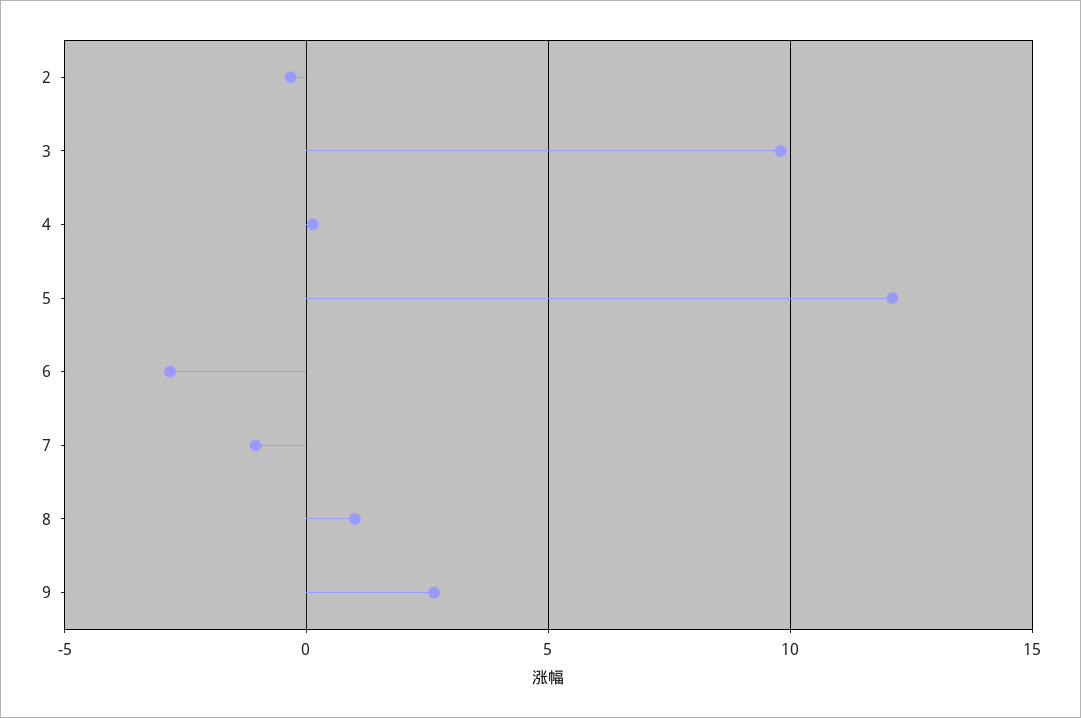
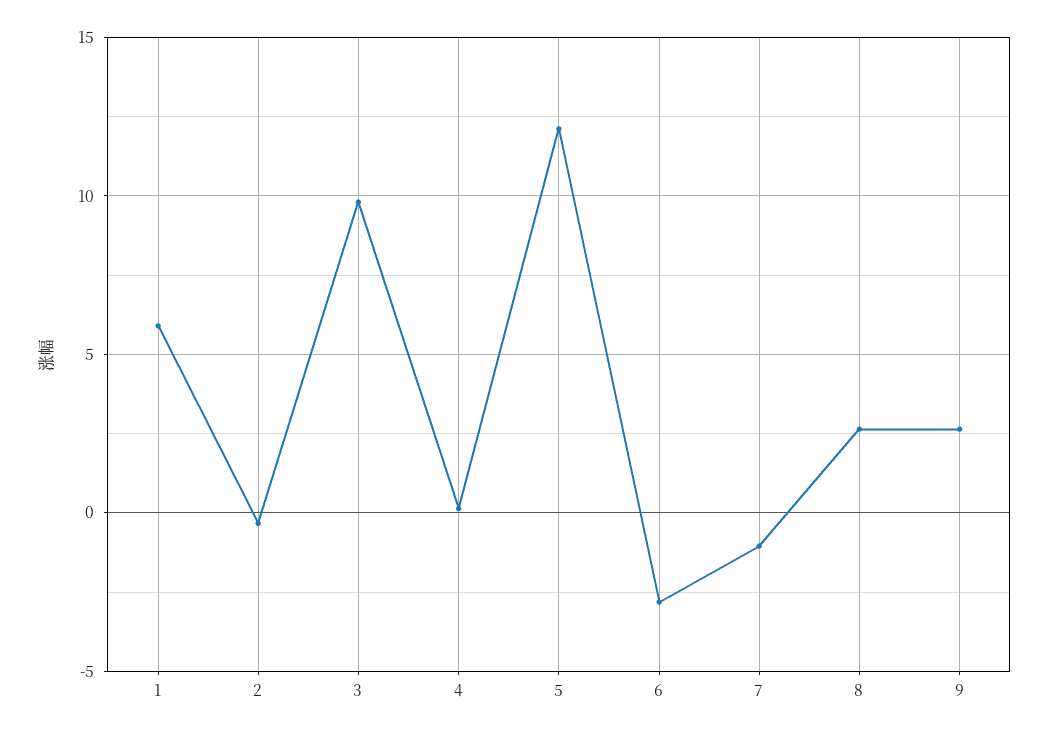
  {
    "2": -0.5,
    "3": 10,
    "4": 0,
    "5": 12,
    "6": -3,
    "7": -1,
-   "8": 1,
+   "8": 2.5,
-   "9": 2.5
+   "9": 2.5,
+   "1": 6
  }

